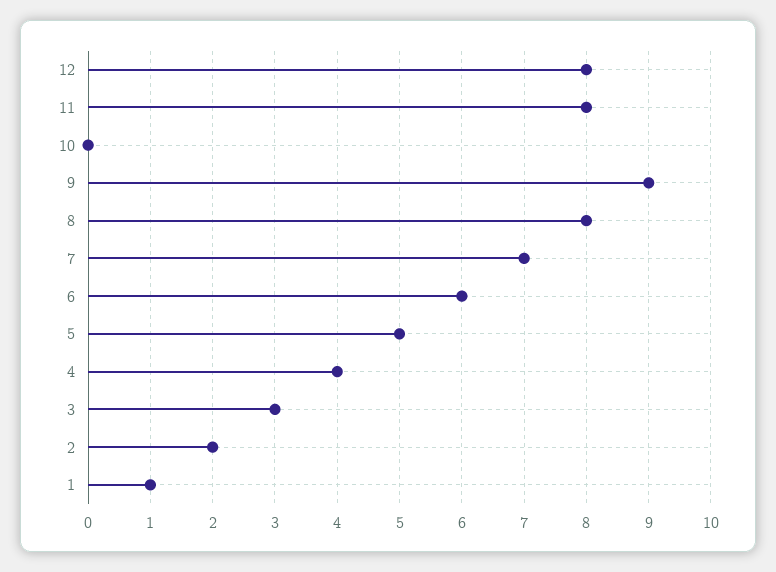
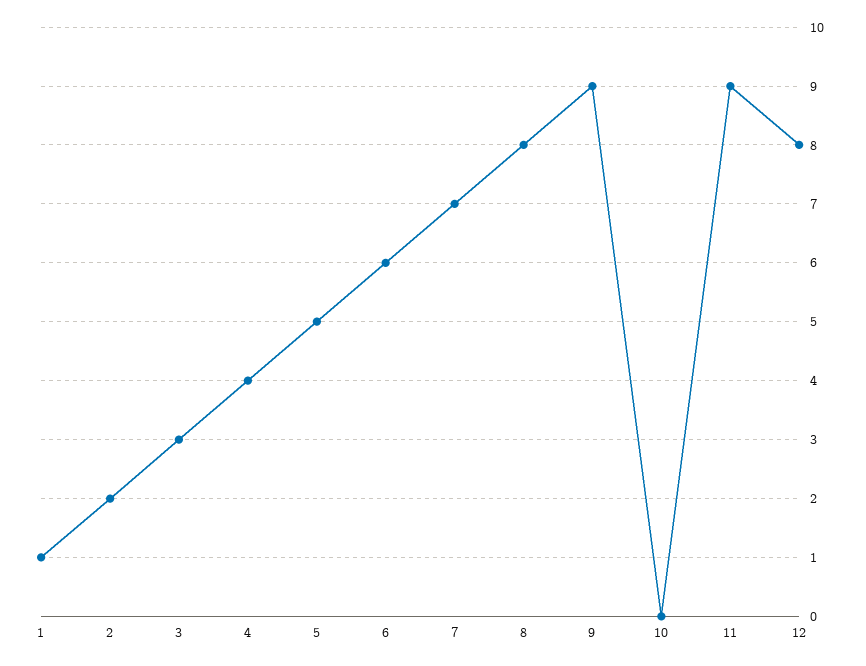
  {
    "12": 8,
-   "11": 8,
+   "11": 9,
    "10": 0,
    "9": 9,
    "8": 8,
    "7": 7,
    "6": 6,
    "5": 5,
    "4": 4,
    "3": 3,
    "2": 2,
    "1": 1
  }

